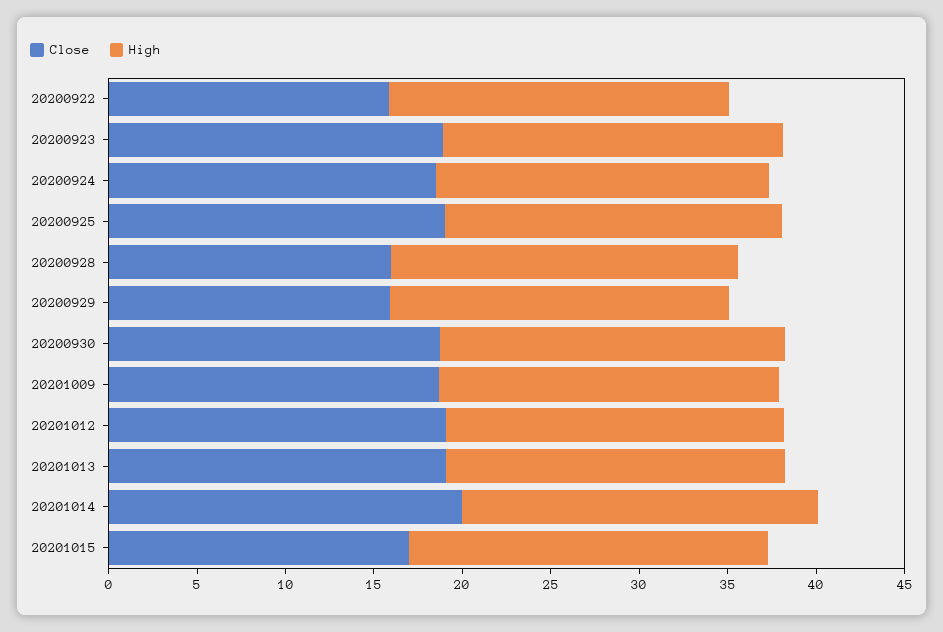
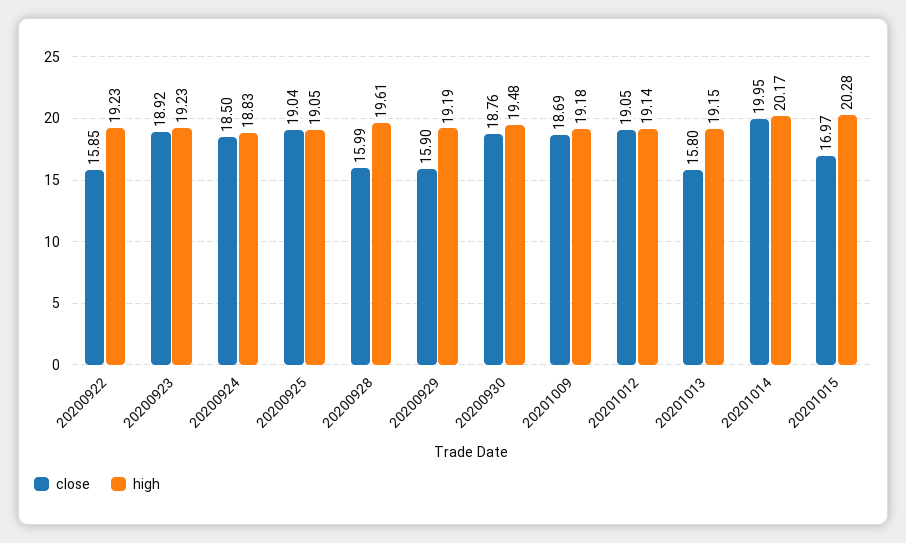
  {
    "Close": {
      "20200922": 15.85,
      "20200923": 18.92,
      "20200924": 18.5,
      "20200925": 19.04,
      "20200928": 15.99,
      "20200929": 15.9,
      "20200930": 18.76,
      "20201009": 18.69,
      "20201012": 19.05,
-     "20201013": 19,
+     "20201013": 15.8,
      "20201014": 19.95,
      "20201015": 16.97
    },
    "High": {
      "20200922": 19.23,
      "20200923": 19.23,
      "20200924": 18.83,
      "20200925": 19.05,
      "20200928": 19.61,
      "20200929": 19.19,
      "20200930": 19.48,
      "20201009": 19.18,
      "20201012": 19.14,
      "20201013": 19.15,
      "20201014": 20.17,
      "20201015": 20.28
    }
  }

